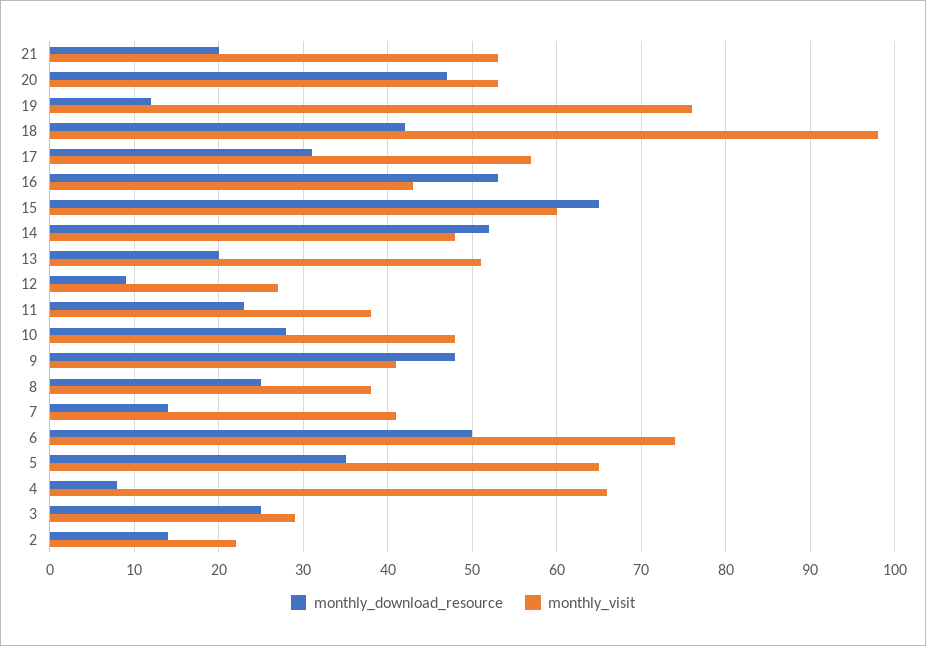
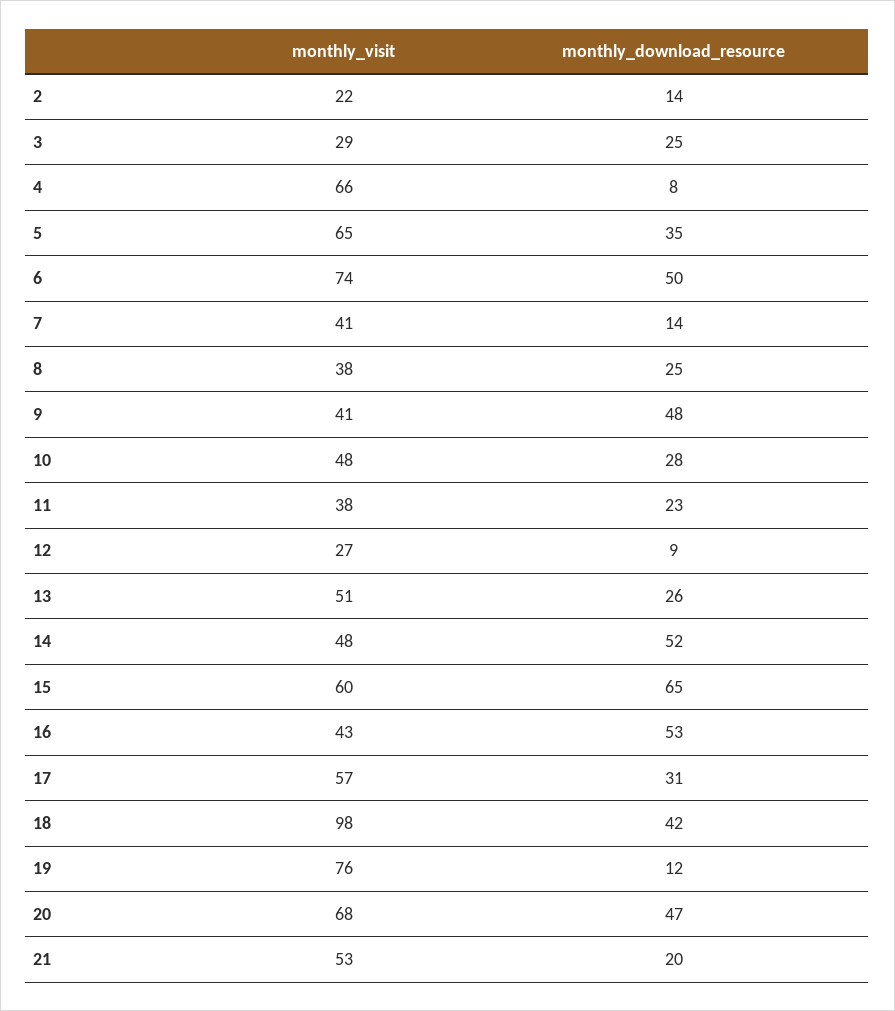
  {
    "monthly_download_resource": {
      "21": 20,
      "20": 47,
      "19": 12,
      "18": 42,
      "17": 31,
      "16": 53,
      "15": 65,
      "14": 52,
-     "13": 20,
+     "13": 26,
      "12": 9,
      "11": 23,
      "10": 28,
      "9": 48,
      "8": 25,
      "7": 14,
      "6": 50,
      "5": 35,
      "4": 8,
      "3": 25,
      "2": 14
    },
    "monthly_visit": {
      "21": 53,
-     "20": 53,
+     "20": 68,
      "19": 76,
      "18": 98,
      "17": 57,
      "16": 43,
      "15": 60,
      "14": 48,
      "13": 51,
      "12": 27,
      "11": 38,
      "10": 48,
      "9": 41,
      "8": 38,
      "7": 41,
      "6": 74,
      "5": 65,
      "4": 66,
      "3": 29,
      "2": 22
    }
  }

